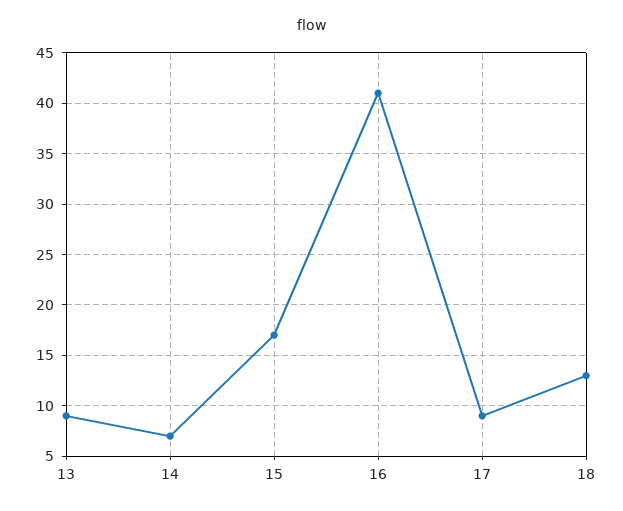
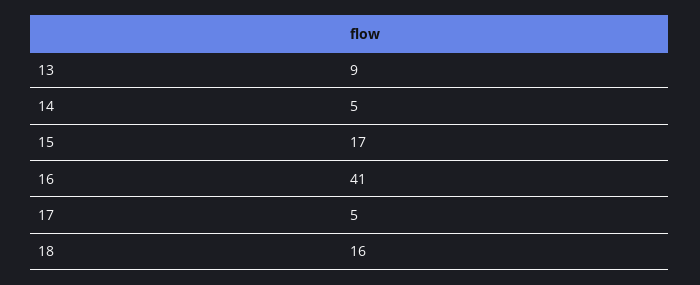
  {
    "13": 9,
-   "14": 7,
+   "14": 5,
    "15": 17,
    "16": 41,
-   "17": 9,
+   "17": 5,
-   "18": 13
+   "18": 16
  }

